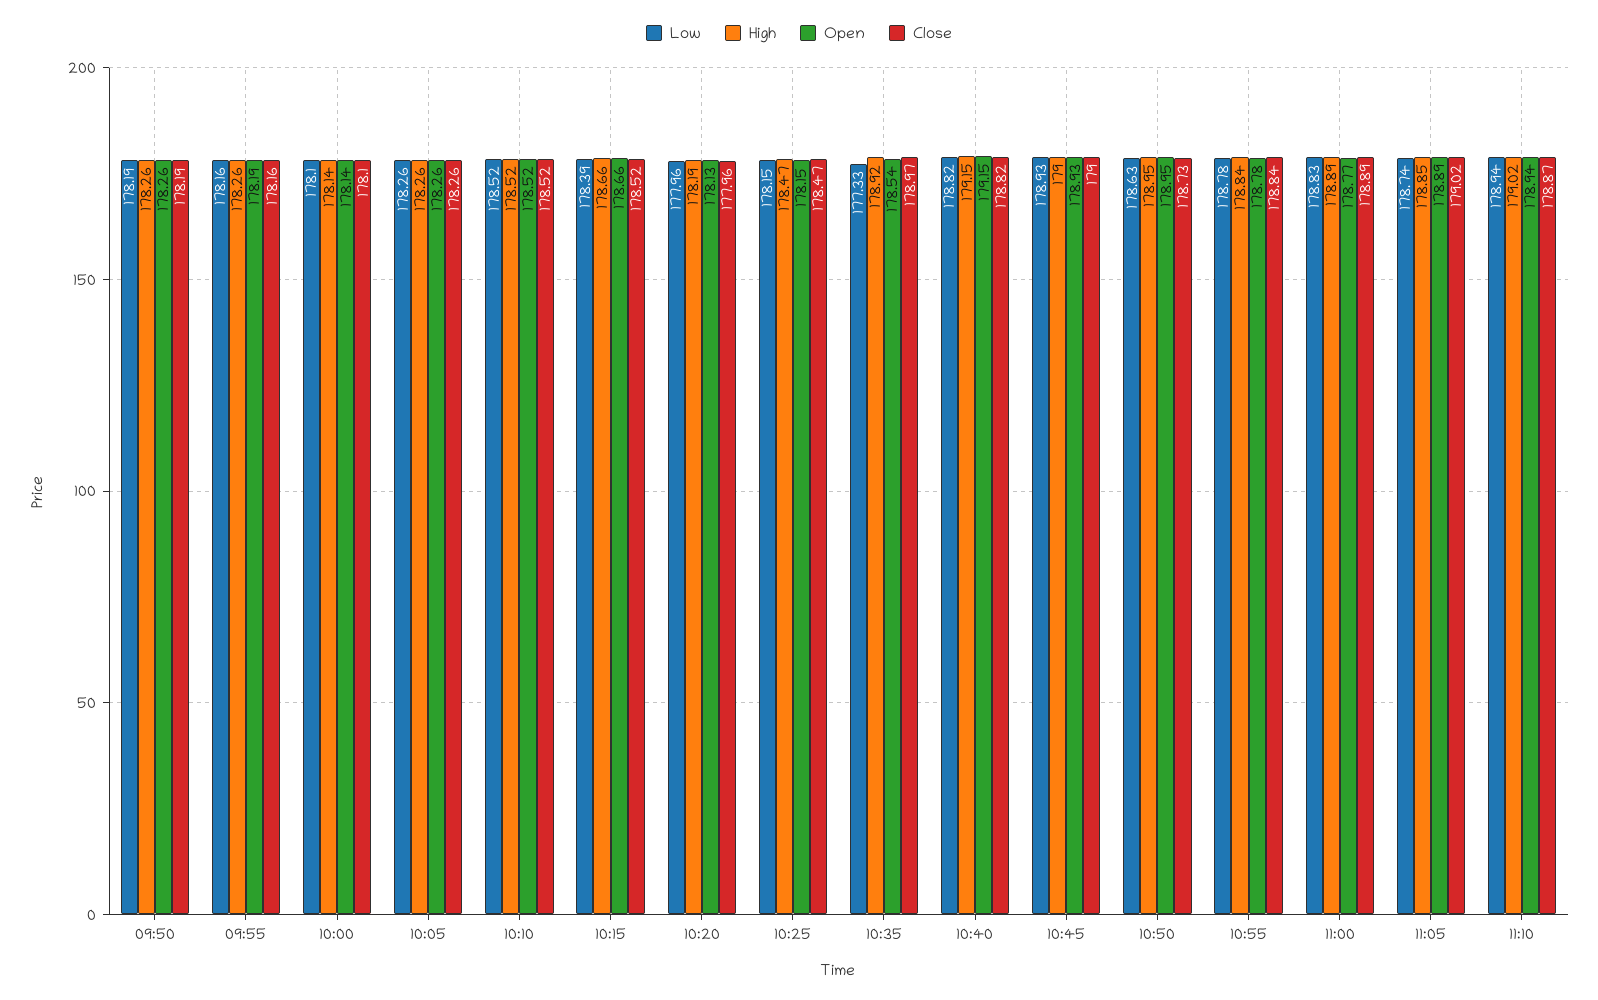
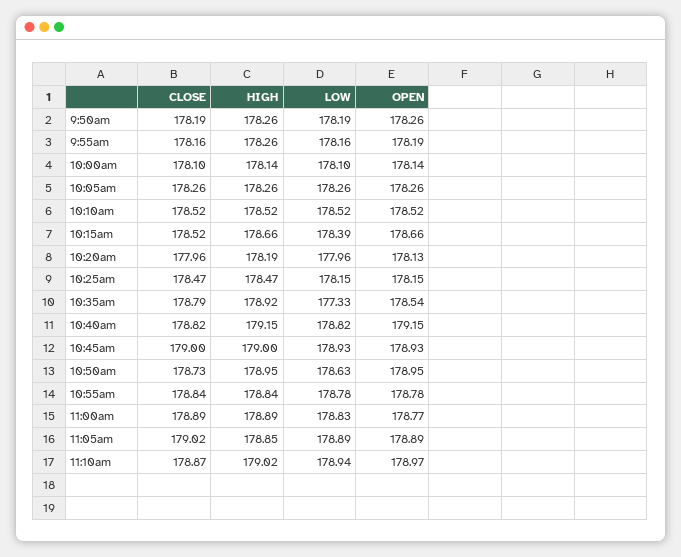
  {
    "Low": {
      "09:50": 178.19,
      "09:55": 178.16,
      "10:00": 178.1,
      "10:05": 178.26,
      "10:10": 178.52,
      "10:15": 178.39,
      "10:20": 177.96,
      "10:25": 178.15,
      "10:35": 177.33,
      "10:40": 178.82,
      "10:45": 178.93,
      "10:50": 178.63,
      "10:55": 178.78,
      "11:00": 178.83,
-     "11:05": 178.74,
+     "11:05": 178.89,
      "11:10": 178.94
    },
    "High": {
      "09:50": 178.26,
      "09:55": 178.26,
      "10:00": 178.14,
      "10:05": 178.26,
      "10:10": 178.52,
      "10:15": 178.66,
      "10:20": 178.19,
      "10:25": 178.47,
      "10:35": 178.92,
      "10:40": 179.15,
      "10:45": 179,
      "10:50": 178.95,
      "10:55": 178.84,
      "11:00": 178.89,
      "11:05": 178.85,
      "11:10": 179.02
    },
    "Open": {
      "09:50": 178.26,
      "09:55": 178.19,
      "10:00": 178.14,
      "10:05": 178.26,
      "10:10": 178.52,
      "10:15": 178.66,
      "10:20": 178.13,
      "10:25": 178.15,
      "10:35": 178.54,
      "10:40": 179.15,
      "10:45": 178.93,
      "10:50": 178.95,
      "10:55": 178.78,
      "11:00": 178.77,
      "11:05": 178.89,
-     "11:10": 178.94
+     "11:10": 178.97
    },
    "Close": {
      "09:50": 178.19,
      "09:55": 178.16,
      "10:00": 178.1,
      "10:05": 178.26,
      "10:10": 178.52,
      "10:15": 178.52,
      "10:20": 177.96,
      "10:25": 178.47,
-     "10:35": 178.97,
+     "10:35": 178.79,
      "10:40": 178.82,
      "10:45": 179,
      "10:50": 178.73,
      "10:55": 178.84,
      "11:00": 178.89,
      "11:05": 179.02,
      "11:10": 178.87
    }
  }

